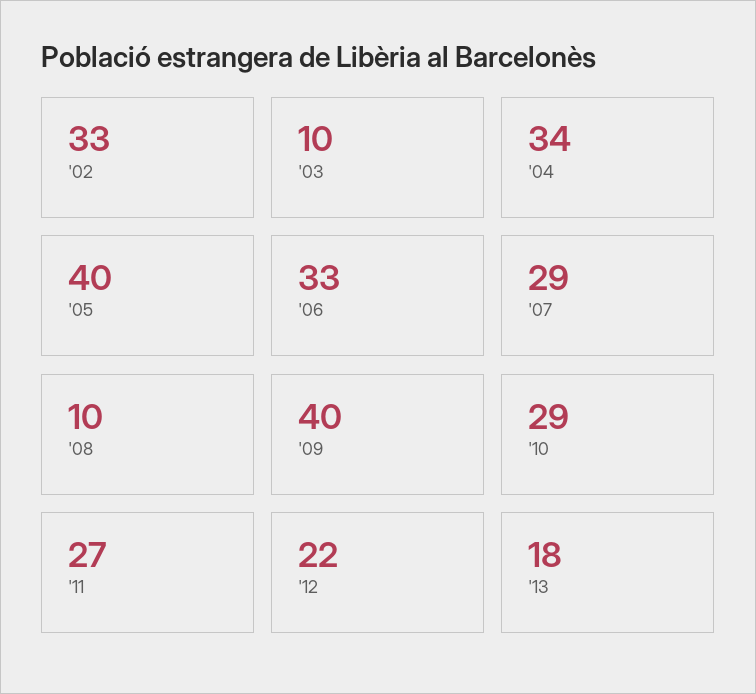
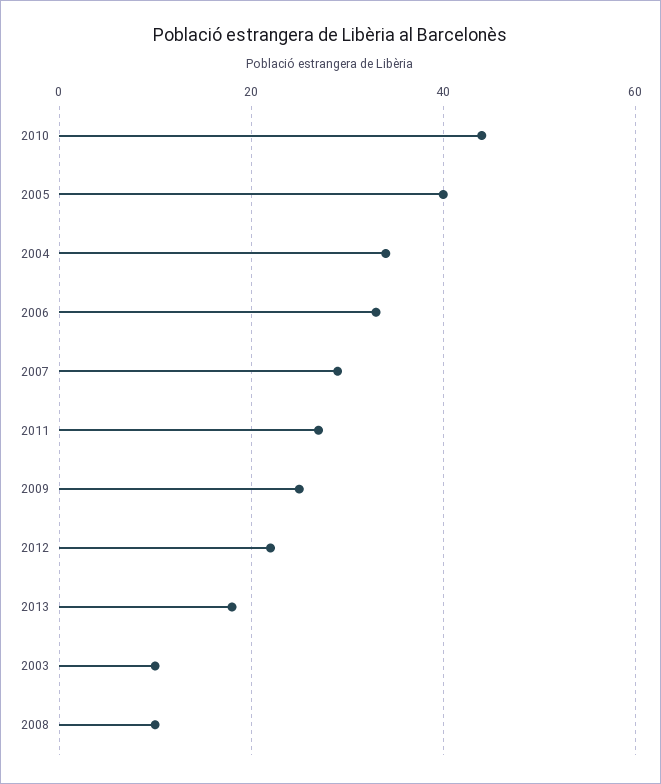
  {
-   "'02": 33,
    "'03": 10,
    "'04": 34,
    "'05": 40,
    "'06": 33,
    "'07": 29,
    "'08": 10,
-   "'09": 40,
+   "'09": 25,
-   "'10": 29,
+   "'10": 45,
    "'11": 27,
    "'12": 22,
    "'13": 18
  }

